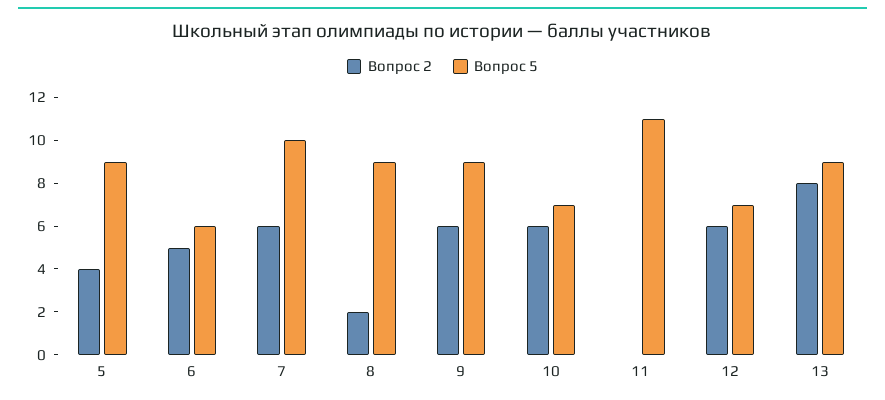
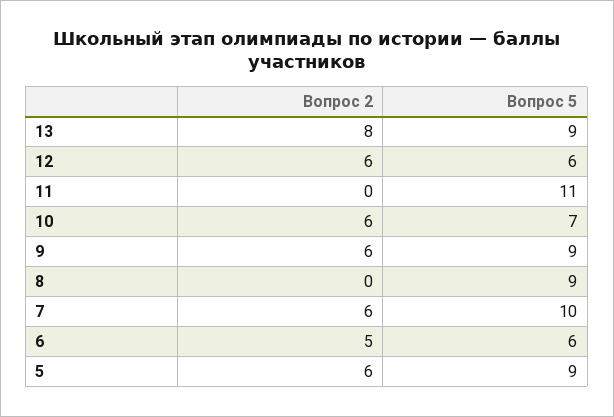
  {
    "Вопрос 2": {
-     "5": 4,
+     "5": 6,
      "6": 5,
      "7": 6,
-     "8": 2,
+     "8": 0,
      "9": 6,
      "10": 6,
      "11": 0,
      "12": 6,
      "13": 8
    },
    "Вопрос 5": {
      "5": 9,
      "6": 6,
      "7": 10,
      "8": 9,
      "9": 9,
      "10": 7,
      "11": 11,
-     "12": 7,
+     "12": 6,
      "13": 9
    }
  }

